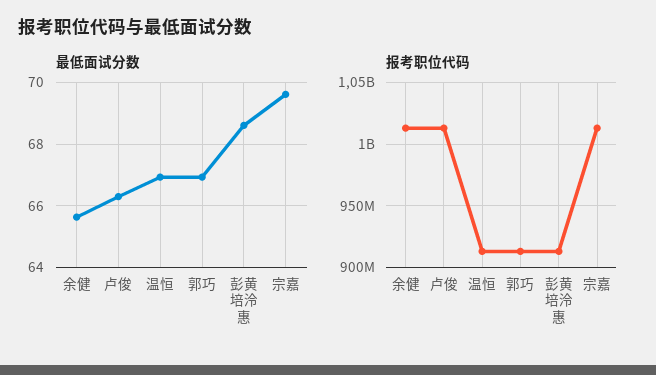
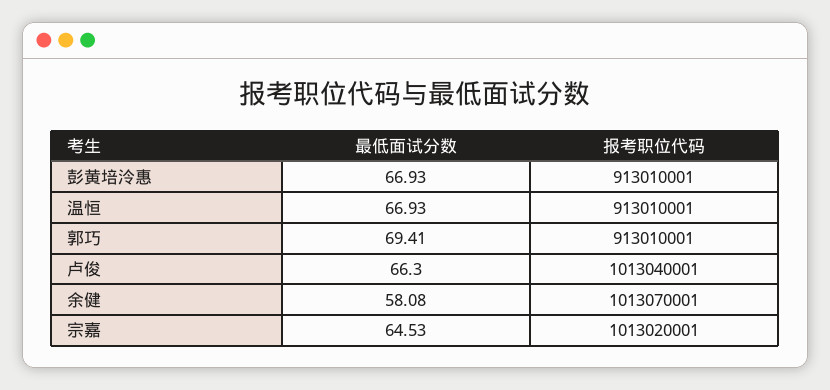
  {
    "最低面试分数": {
-     "余健": 65.6,
+     "余健": 58.08,
      "卢俊": 66.3,
      "温恒": 66.93,
-     "郭巧": 67,
+     "郭巧": 69.41,
-     "彭黄培泠惠": 68.6,
+     "彭黄培泠惠": 66.93,
-     "宗嘉": 69.6
+     "宗嘉": 64.53
    },
    "报考职位代码": {
      "余健": 1013070001,
      "卢俊": 1013040001,
      "温恒": 913010001,
      "郭巧": 913010001,
      "彭黄培泠惠": 913010001,
      "宗嘉": 1013020001
    }
  }

